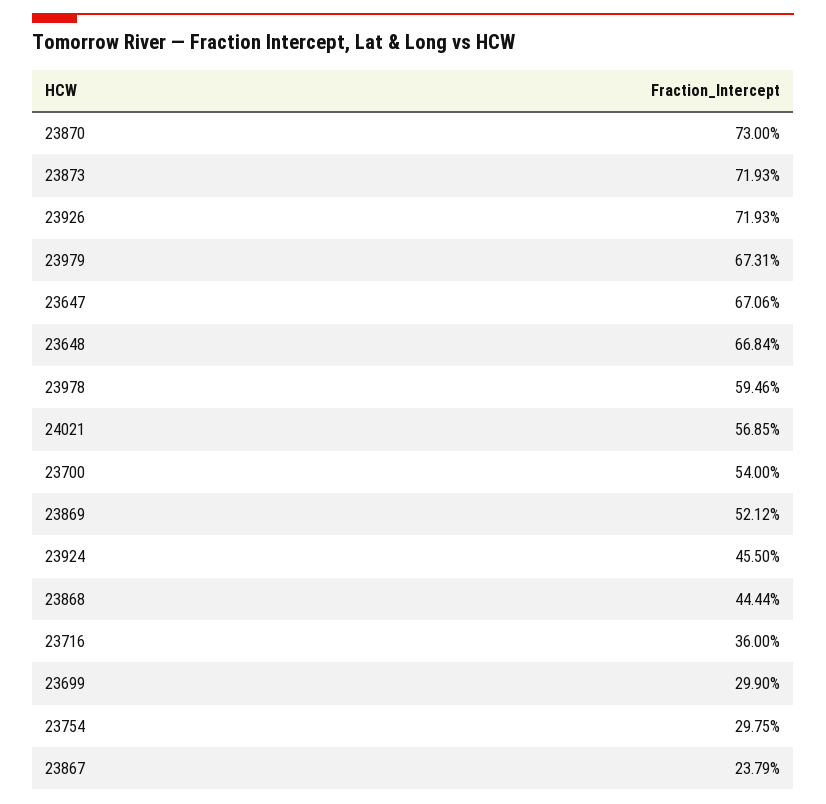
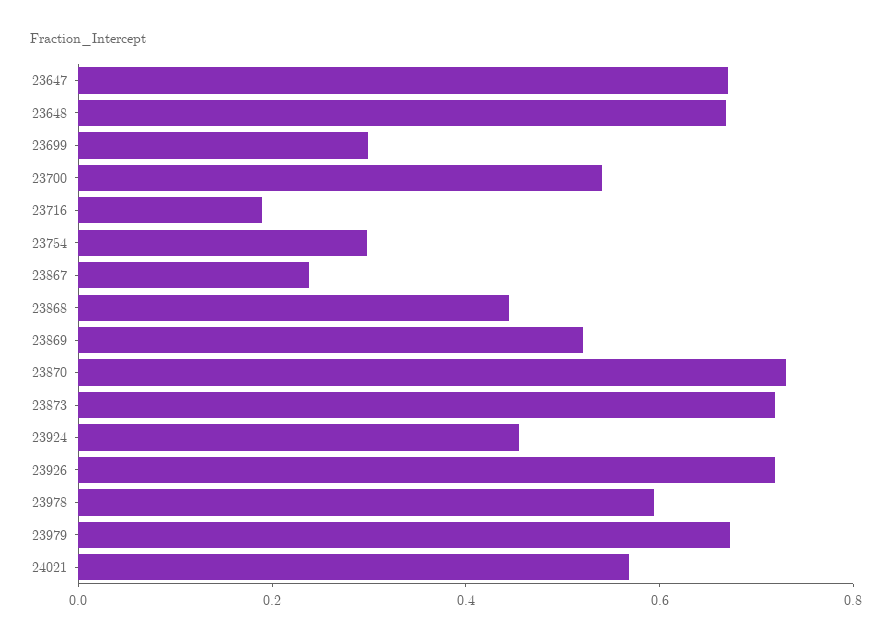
  {
    "23870": 0.73,
    "23873": 0.7193,
    "23926": 0.7193,
    "23979": 0.6731,
    "23647": 0.6706,
    "23648": 0.6684,
    "23978": 0.5946,
    "24021": 0.5685,
    "23700": 0.54,
    "23869": 0.5212,
    "23924": 0.455,
    "23868": 0.4444,
-   "23716": 0.36,
+   "23716": 0.2,
    "23699": 0.299,
    "23754": 0.2975,
    "23867": 0.2379
  }

